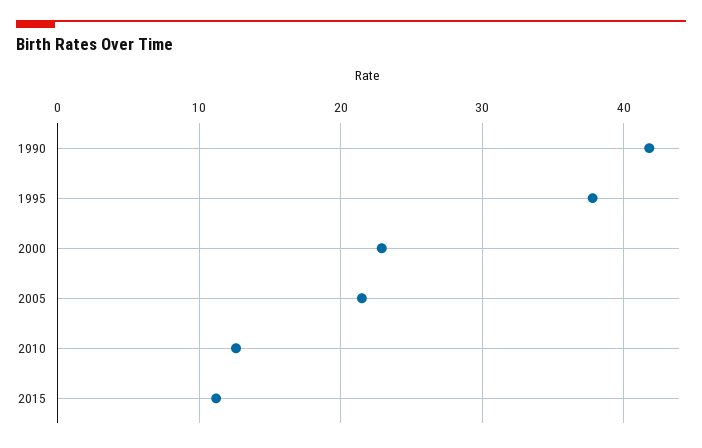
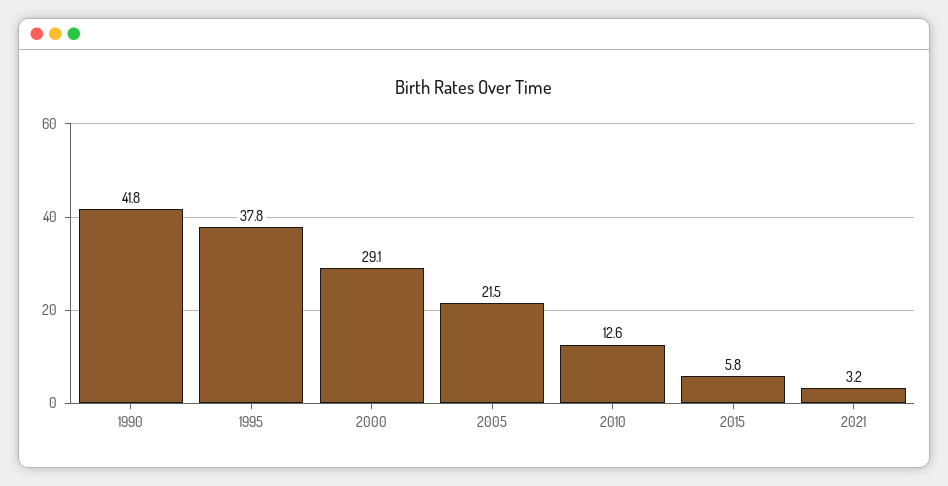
  {
    "1990": 41.8,
    "1995": 37.8,
-   "2000": 23,
+   "2000": 29.1,
    "2005": 21.5,
    "2010": 12.6,
-   "2015": 11
+   "2015": 5.8,
+   "2021": 3.2
  }

